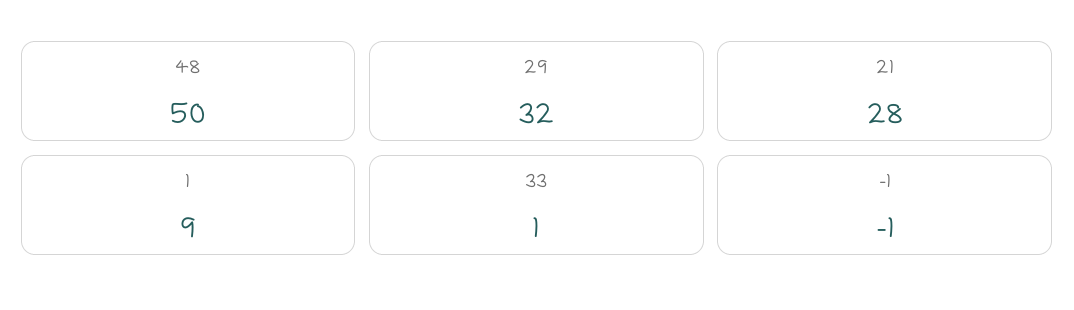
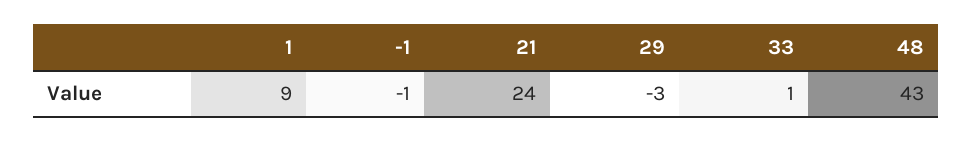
  {
-   "48": 50,
+   "48": 43,
-   "29": 32,
+   "29": -3,
-   "21": 28,
+   "21": 24,
    "1": 9,
    "33": 1,
    "-1": -1
  }

